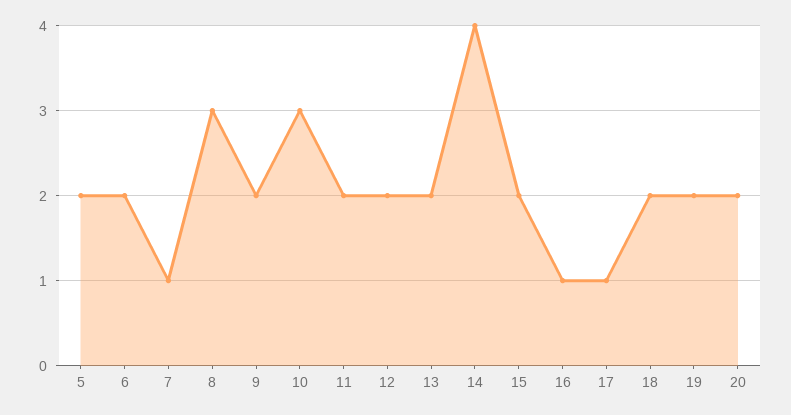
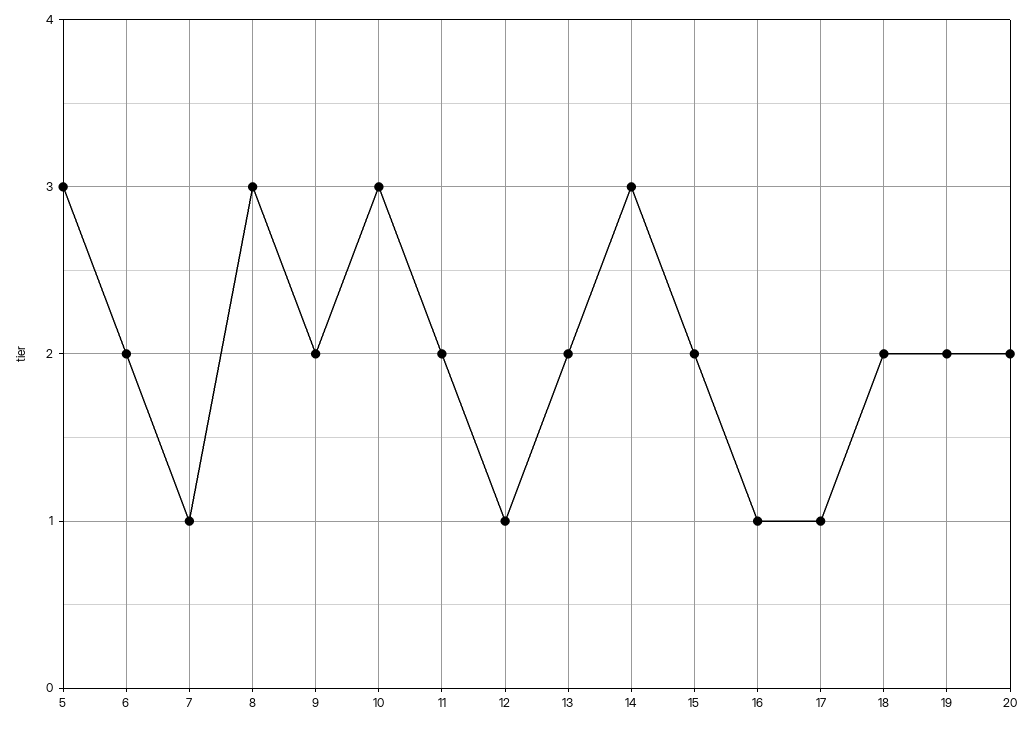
  {
-   "5": 2,
+   "5": 3,
    "6": 2,
    "7": 1,
    "8": 3,
    "9": 2,
    "10": 3,
    "11": 2,
-   "12": 2,
+   "12": 1,
    "13": 2,
-   "14": 4,
+   "14": 3,
    "15": 2,
    "16": 1,
    "17": 1,
    "18": 2,
    "19": 2,
    "20": 2
  }

